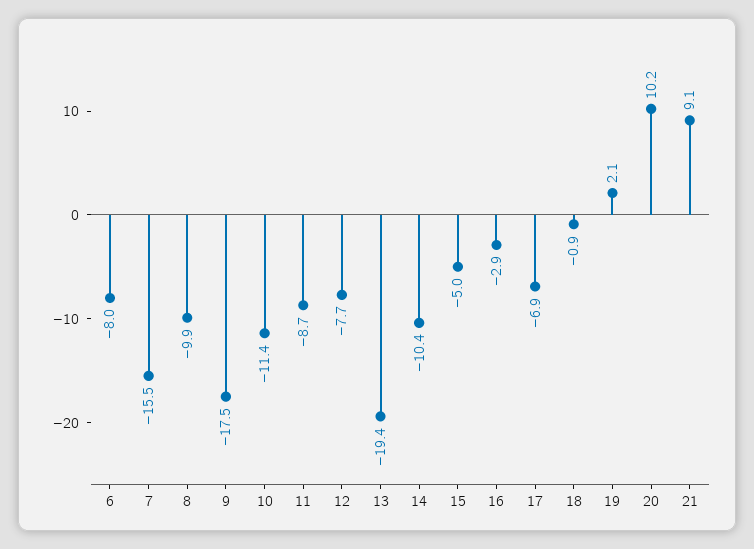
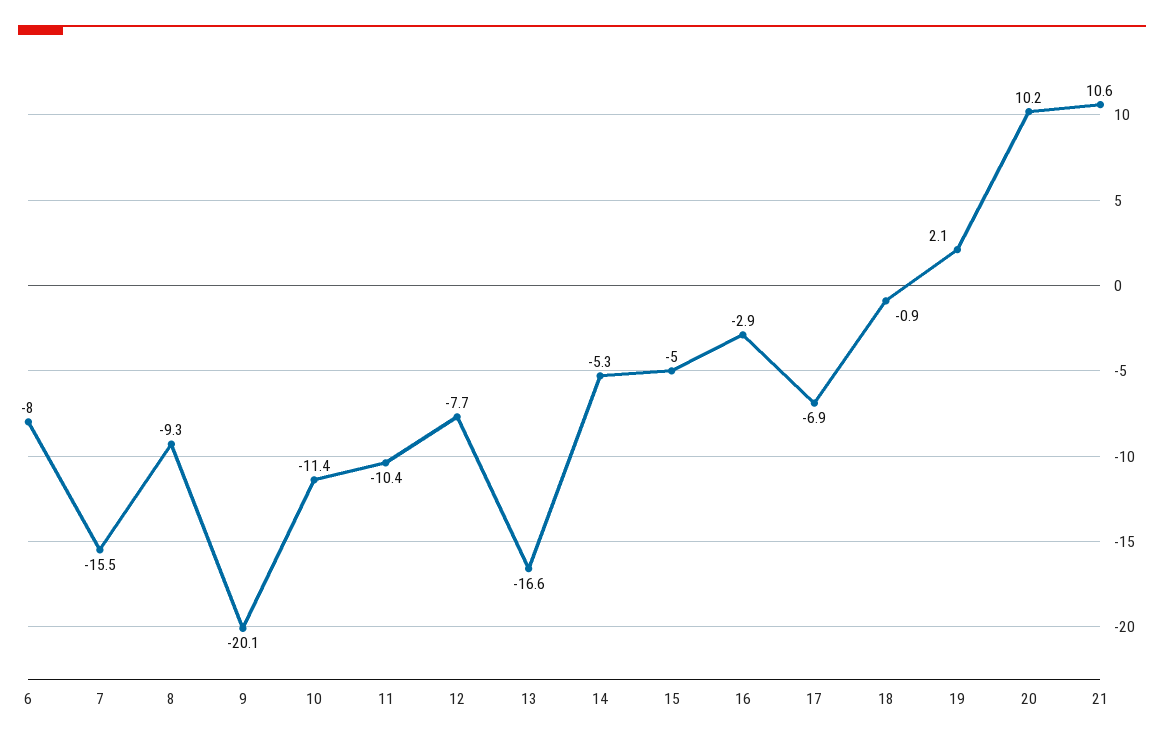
  {
    "6": -8,
    "7": -15.5,
-   "8": -9.9,
+   "8": -9.3,
-   "9": -17.5,
+   "9": -20.1,
    "10": -11.4,
-   "11": -8.7,
+   "11": -10.4,
    "12": -7.7,
-   "13": -19.4,
+   "13": -16.6,
-   "14": -10.4,
+   "14": -5.3,
    "15": -5,
    "16": -2.9,
    "17": -6.9,
    "18": -0.9,
    "19": 2.1,
    "20": 10.2,
-   "21": 9.1
+   "21": 10.6
  }

